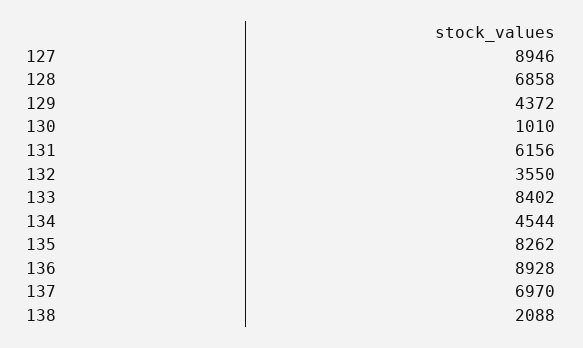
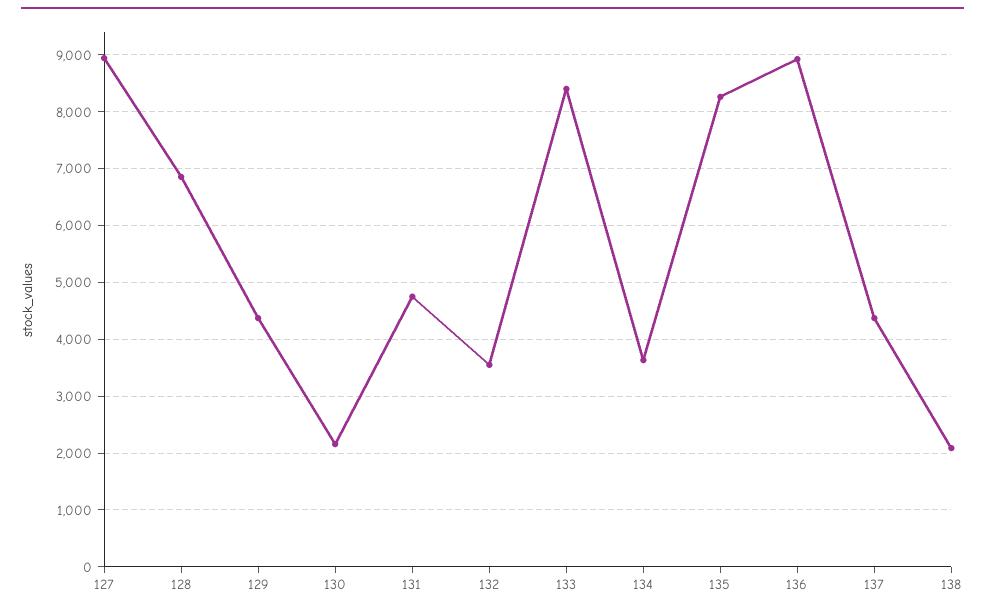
  {
    "127": 8946,
    "128": 6858,
    "129": 4372,
-   "130": 1010,
+   "130": 2200,
-   "131": 6156,
+   "131": 4800,
    "132": 3550,
    "133": 8402,
-   "134": 4544,
+   "134": 3600,
    "135": 8262,
    "136": 8928,
-   "137": 6970,
+   "137": 4400,
    "138": 2088
  }

